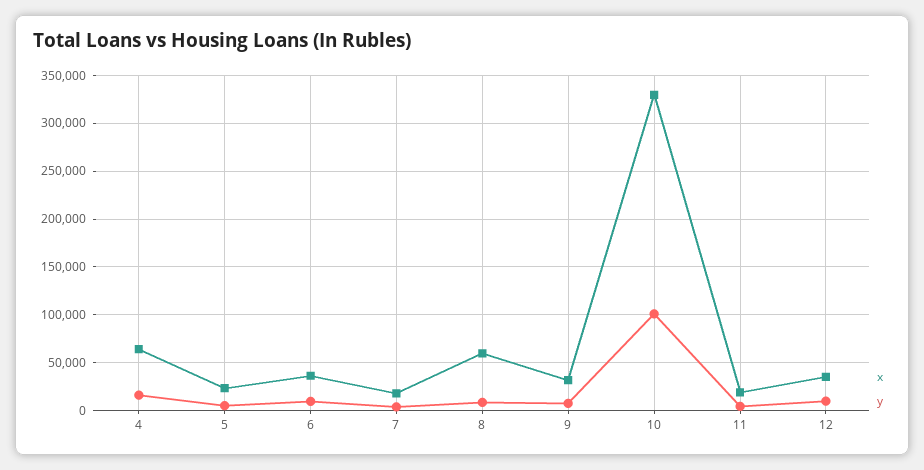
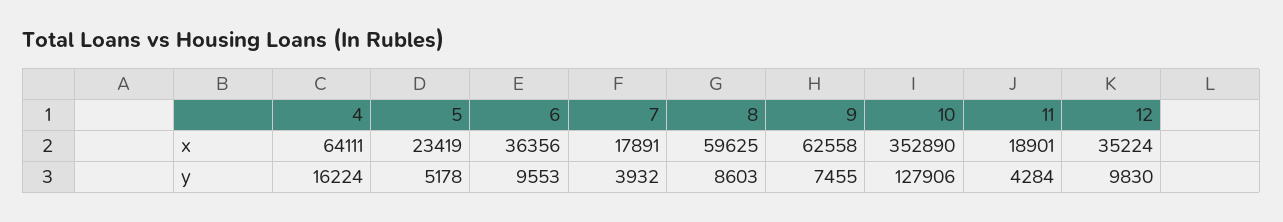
  {
    "x": {
      "4": 64111,
      "5": 23419,
      "6": 36356,
      "7": 17891,
      "8": 59625,
-     "9": 30000,
+     "9": 62558,
-     "10": 330000,
+     "10": 352890,
      "11": 18901,
      "12": 35224
    },
    "y": {
      "4": 16224,
      "5": 5178,
      "6": 9553,
      "7": 3932,
      "8": 8603,
      "9": 7455,
-     "10": 100000,
+     "10": 127906,
      "11": 4284,
      "12": 9830
    }
  }

